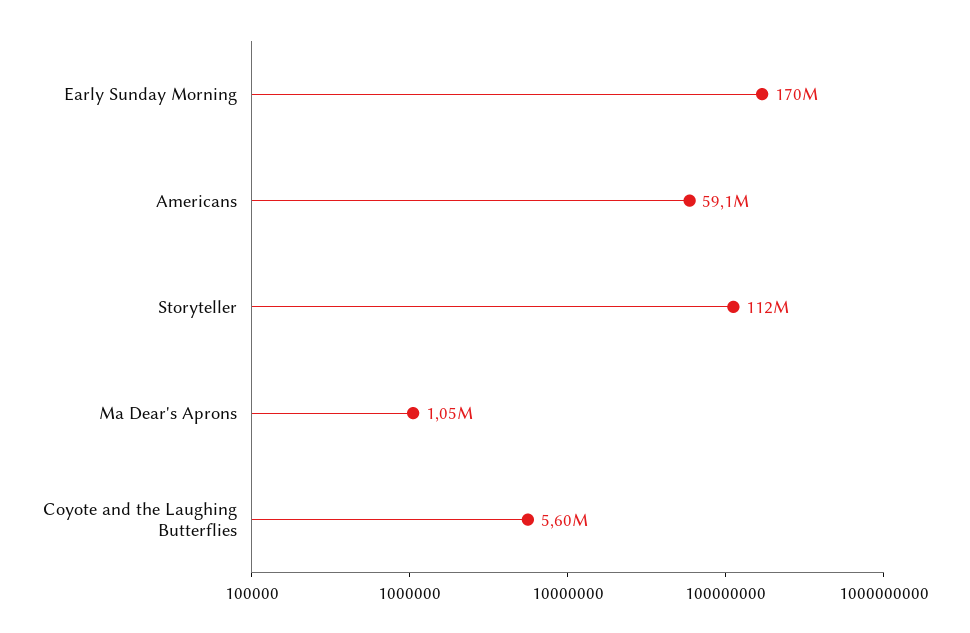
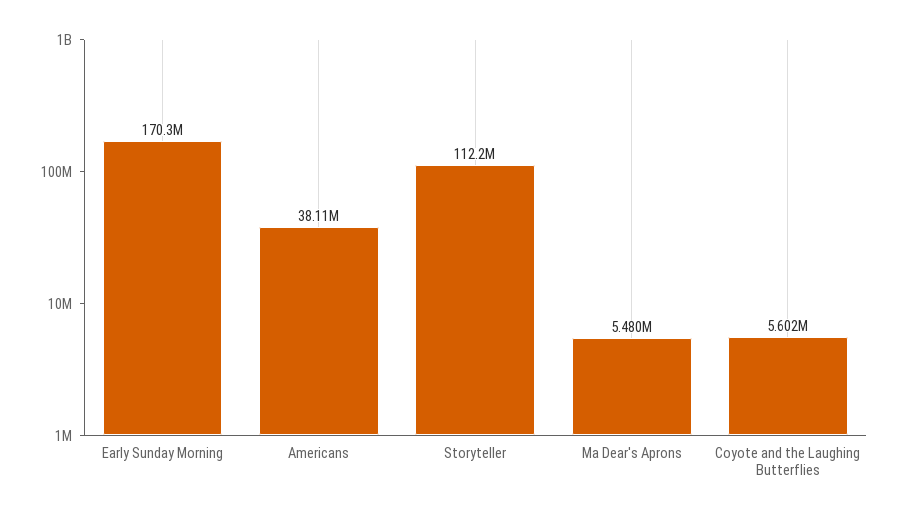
  {
    "Early Sunday Morning": 170300000,
-   "Americans": 59100000,
+   "Americans": 38110000,
    "Storyteller": 112200000,
-   "Ma Dear's Aprons": 1050000,
+   "Ma Dear's Aprons": 5480000,
    "Coyote and the Laughing Butterflies": 5602000
  }

